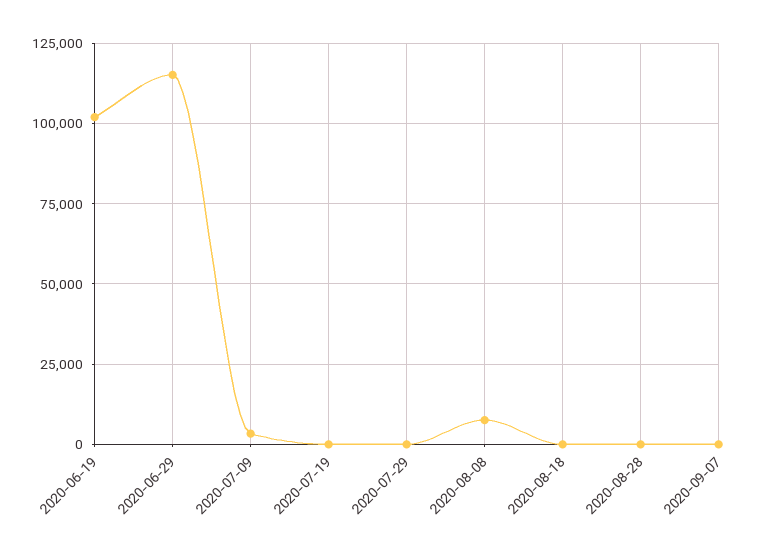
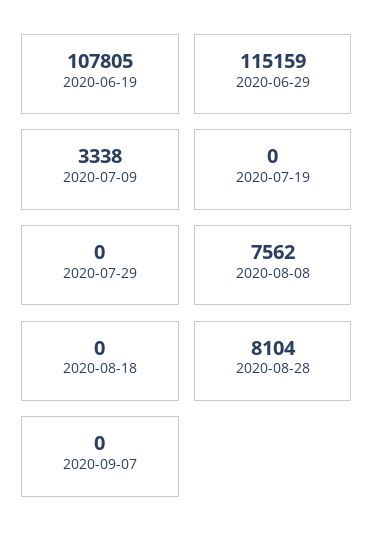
  {
-   "2020-06-19": 102500,
+   "2020-06-19": 107805,
    "2020-06-29": 115159,
    "2020-07-09": 3338,
    "2020-07-19": 0,
    "2020-07-29": 0,
    "2020-08-08": 7562,
    "2020-08-18": 0,
-   "2020-08-28": 0,
+   "2020-08-28": 8104,
    "2020-09-07": 0
  }

